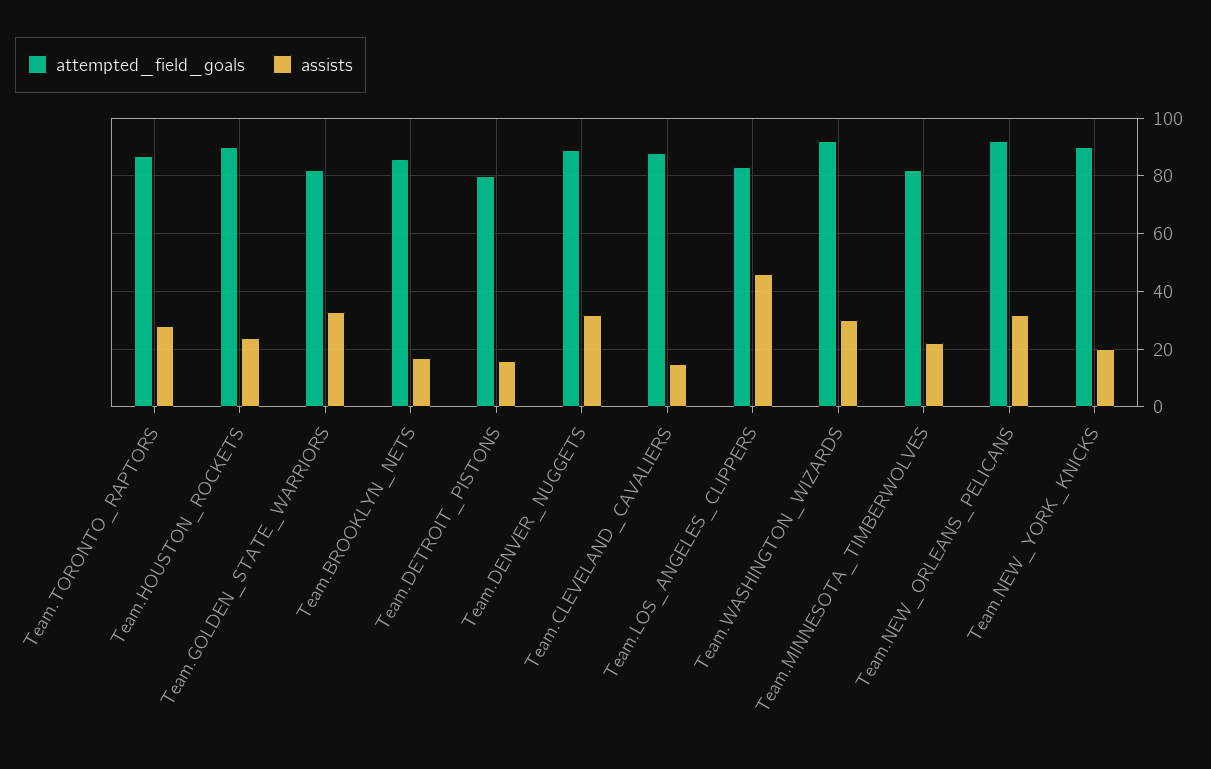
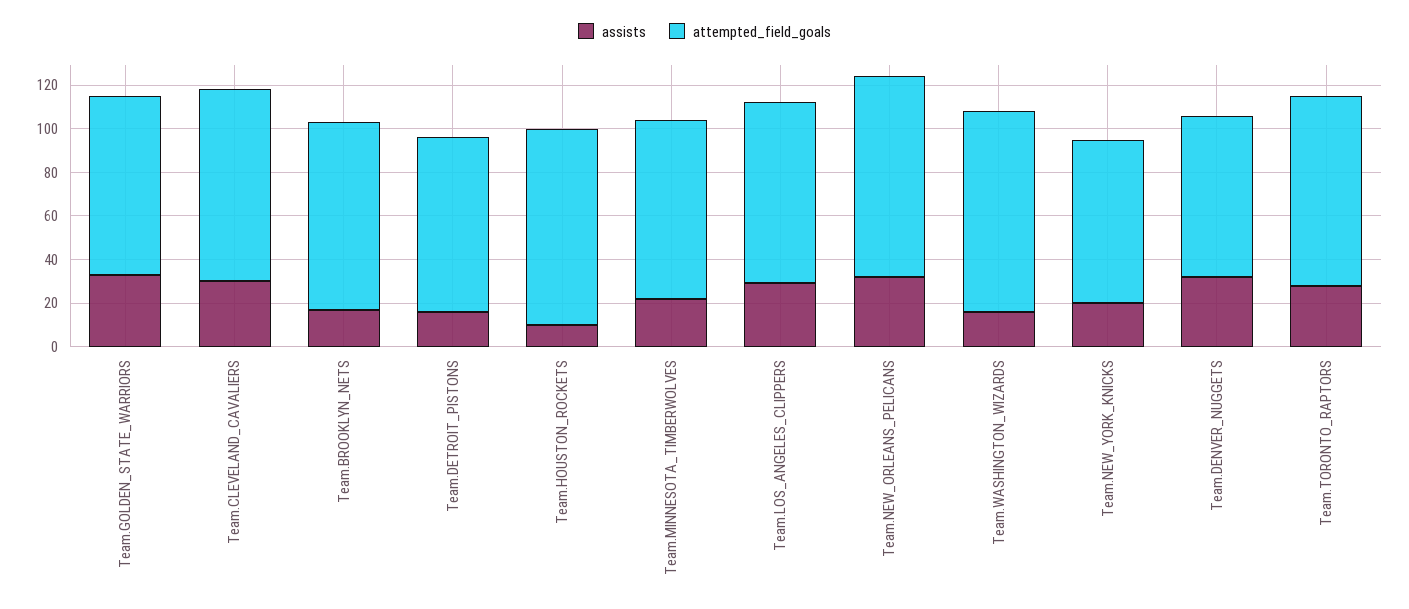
  {
    "attempted_field_goals": {
      "Team.TORONTO_RAPTORS": 85,
      "Team.HOUSTON_ROCKETS": 90,
      "Team.GOLDEN_STATE_WARRIORS": 80,
      "Team.BROOKLYN_NETS": 85,
      "Team.DETROIT_PISTONS": 80,
-     "Team.DENVER_NUGGETS": 90,
+     "Team.DENVER_NUGGETS": 75,
      "Team.CLEVELAND_CAVALIERS": 90,
      "Team.LOS_ANGELES_CLIPPERS": 85,
      "Team.WASHINGTON_WIZARDS": 90,
      "Team.MINNESOTA_TIMBERWOLVES": 80,
      "Team.NEW_ORLEANS_PELICANS": 90,
-     "Team.NEW_YORK_KNICKS": 90
+     "Team.NEW_YORK_KNICKS": 75
    },
    "assists": {
      "Team.TORONTO_RAPTORS": 30,
-     "Team.HOUSTON_ROCKETS": 25,
+     "Team.HOUSTON_ROCKETS": 10,
      "Team.GOLDEN_STATE_WARRIORS": 35,
      "Team.BROOKLYN_NETS": 15,
      "Team.DETROIT_PISTONS": 15,
      "Team.DENVER_NUGGETS": 30,
-     "Team.CLEVELAND_CAVALIERS": 15,
+     "Team.CLEVELAND_CAVALIERS": 30,
-     "Team.LOS_ANGELES_CLIPPERS": 45,
+     "Team.LOS_ANGELES_CLIPPERS": 30,
-     "Team.WASHINGTON_WIZARDS": 30,
+     "Team.WASHINGTON_WIZARDS": 15,
      "Team.MINNESOTA_TIMBERWOLVES": 20,
      "Team.NEW_ORLEANS_PELICANS": 30,
      "Team.NEW_YORK_KNICKS": 20
    }
  }

